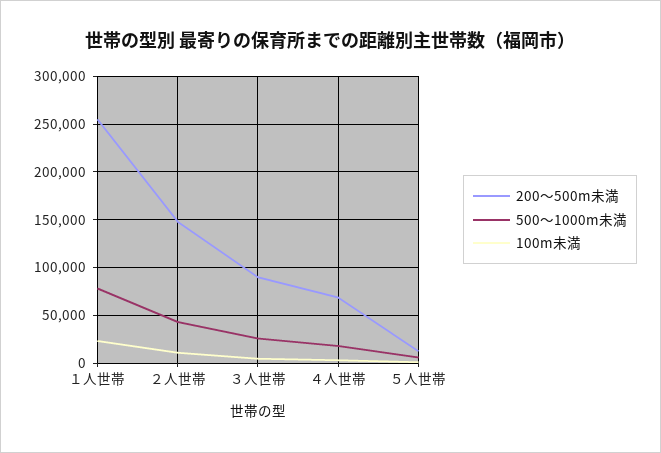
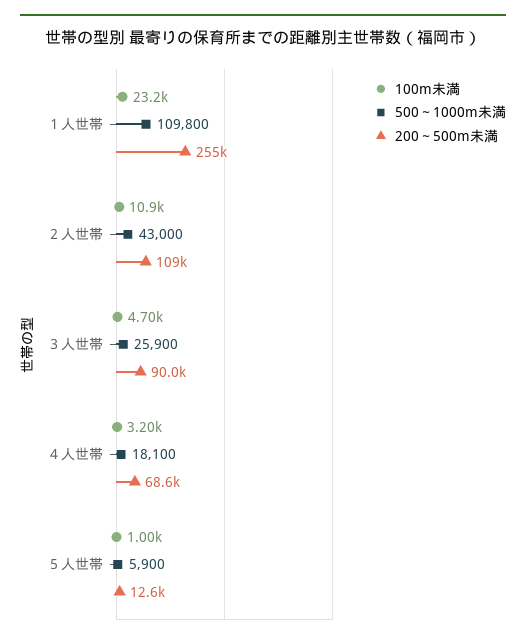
  {
    "200～500m未満": {
      "１人世帯": 255000,
-     "２人世帯": 150000,
+     "２人世帯": 109000,
      "３人世帯": 90000,
      "４人世帯": 68600,
      "５人世帯": 12600
    },
    "500～1000m未満": {
-     "１人世帯": 80000,
+     "１人世帯": 109800,
      "２人世帯": 43000,
      "３人世帯": 25900,
      "４人世帯": 18100,
      "５人世帯": 5900
    },
    "100m未満": {
      "１人世帯": 23200,
      "２人世帯": 10900,
      "３人世帯": 4700,
      "４人世帯": 3200,
      "５人世帯": 1000
    }
  }

